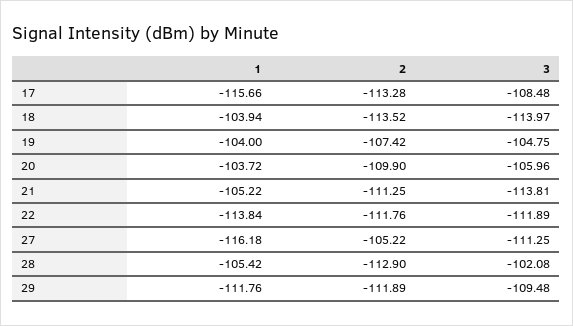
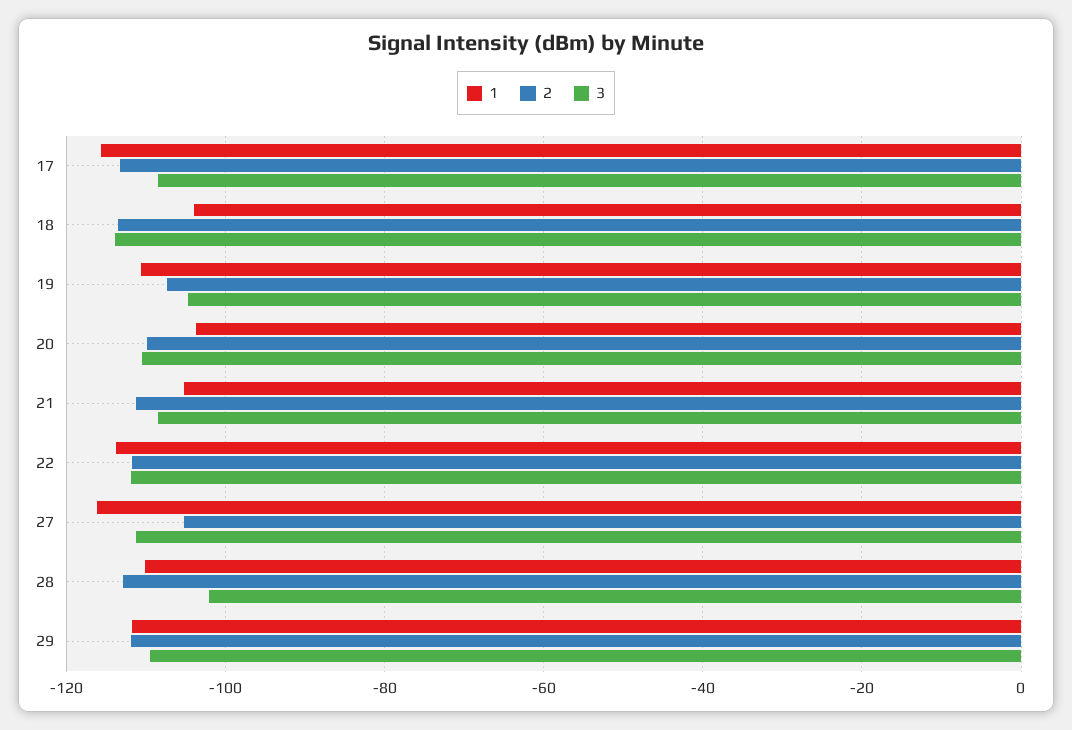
  {
    "1": {
      "17": -115.66,
      "18": -103.94,
-     "19": -104,
+     "19": -110,
      "20": -103.72,
      "21": -105.22,
      "22": -113.84,
      "27": -116.18,
-     "28": -105.42,
+     "28": -110,
      "29": -111.76
    },
    "2": {
      "17": -113.28,
      "18": -113.52,
      "19": -107.42,
      "20": -109.9,
      "21": -111.25,
      "22": -111.76,
      "27": -105.22,
      "28": -112.9,
      "29": -111.89
    },
    "3": {
      "17": -108.48,
      "18": -113.97,
      "19": -104.75,
-     "20": -105.96,
+     "20": -110,
-     "21": -113.81,
+     "21": -108,
      "22": -111.89,
      "27": -111.25,
      "28": -102.08,
      "29": -109.48
    }
  }

